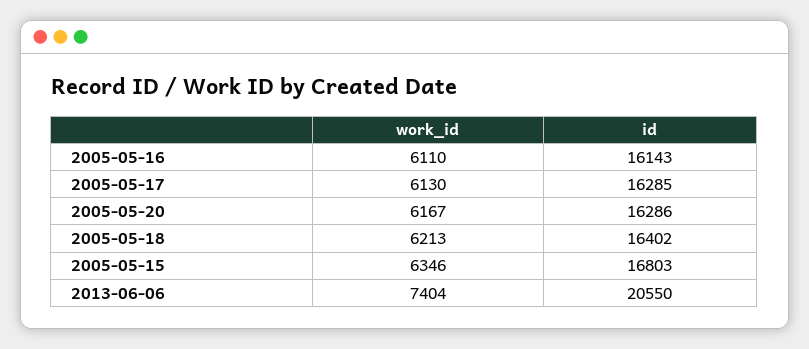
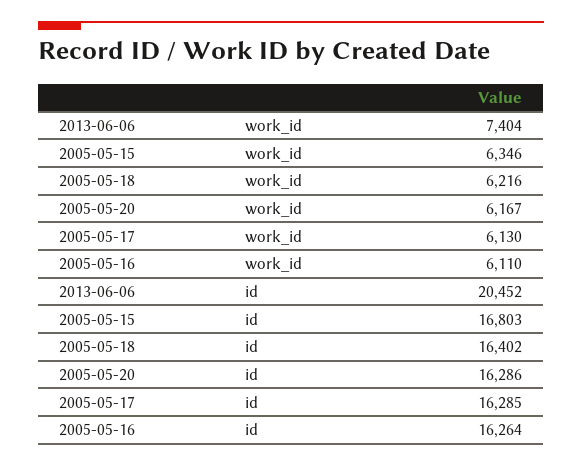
  {
    "work_id": {
      "2005-05-16": 6110,
      "2005-05-17": 6130,
      "2005-05-20": 6167,
-     "2005-05-18": 6213,
+     "2005-05-18": 6216,
      "2005-05-15": 6346,
      "2013-06-06": 7404
    },
    "id": {
-     "2005-05-16": 16143,
+     "2005-05-16": 16264,
      "2005-05-17": 16285,
      "2005-05-20": 16286,
      "2005-05-18": 16402,
      "2005-05-15": 16803,
-     "2013-06-06": 20550
+     "2013-06-06": 20452
    }
  }

